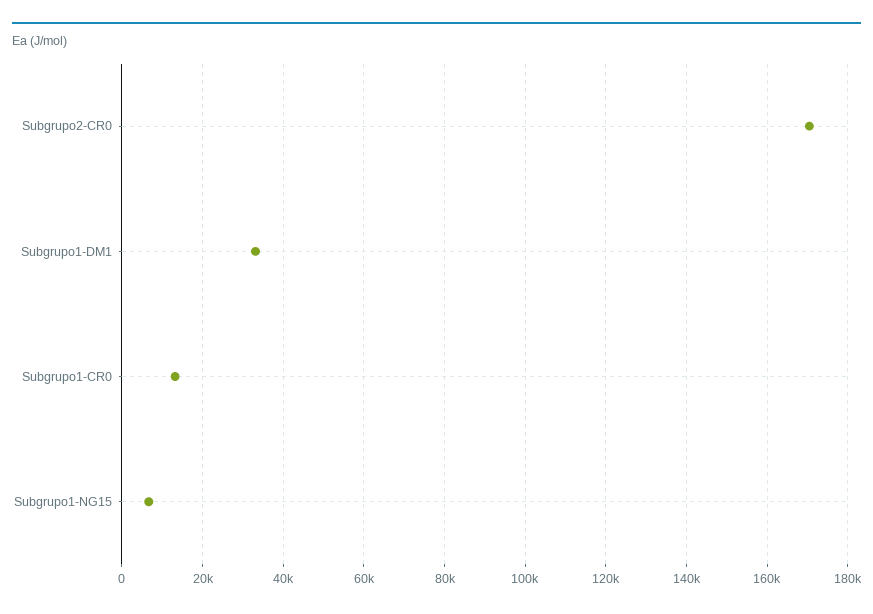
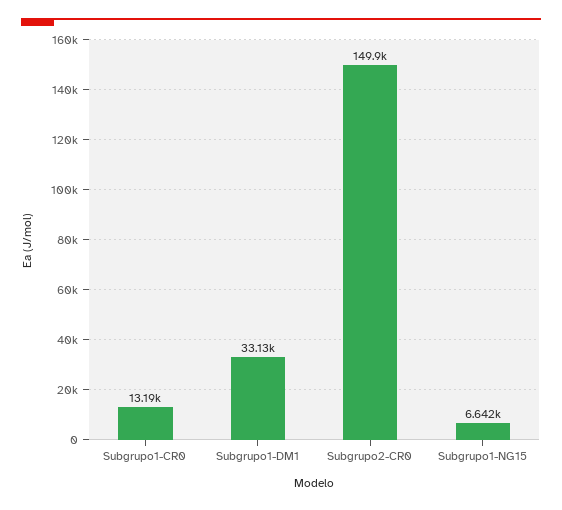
  {
-   "Subgrupo2-CR0": 170000,
+   "Subgrupo2-CR0": 149900,
    "Subgrupo1-DM1": 33130,
    "Subgrupo1-CR0": 13190,
    "Subgrupo1-NG15": 6642
  }

